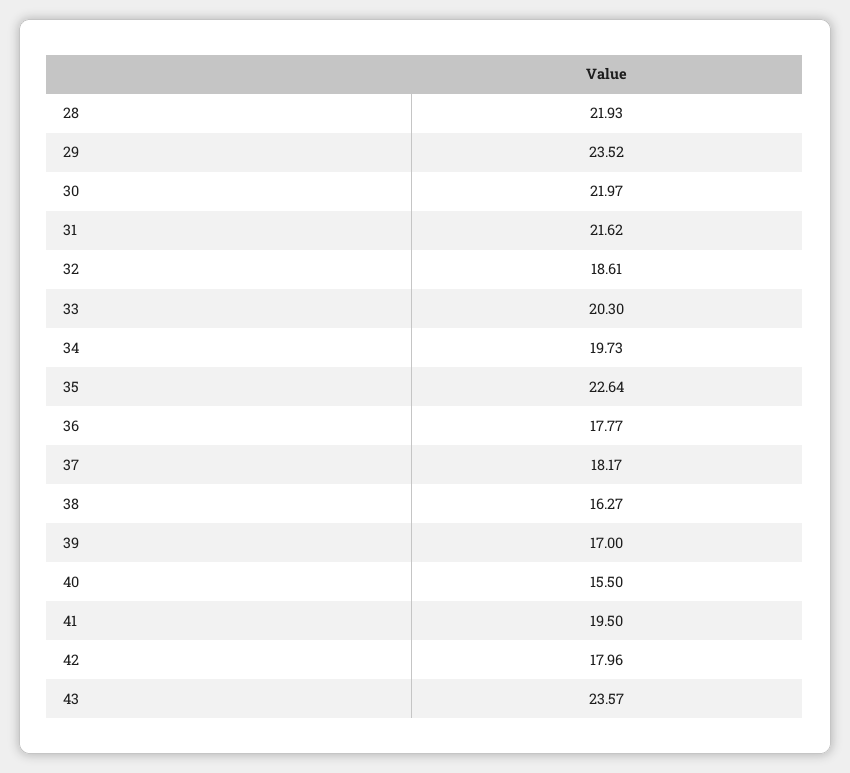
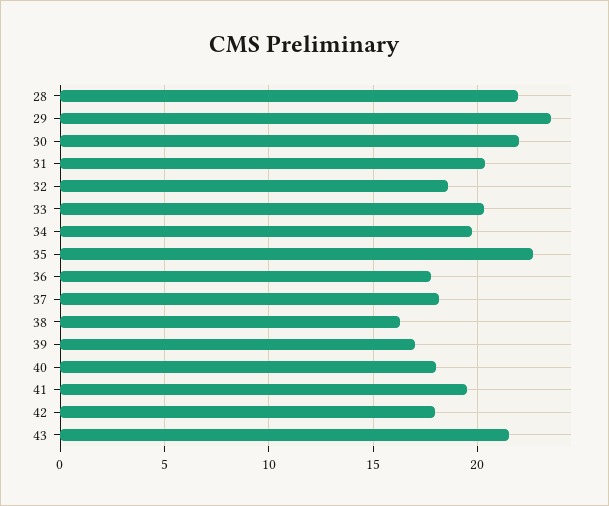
  {
    "28": 21.93,
    "29": 23.52,
    "30": 21.97,
-   "31": 21.62,
+   "31": 20.5,
    "32": 18.61,
    "33": 20.3,
    "34": 19.73,
    "35": 22.64,
    "36": 17.77,
    "37": 18.17,
    "38": 16.27,
    "39": 17,
-   "40": 15.5,
+   "40": 18,
    "41": 19.5,
    "42": 17.96,
-   "43": 23.57
+   "43": 21.5
  }

